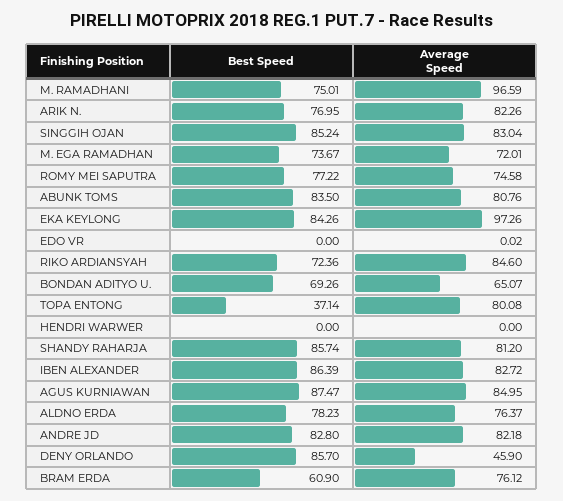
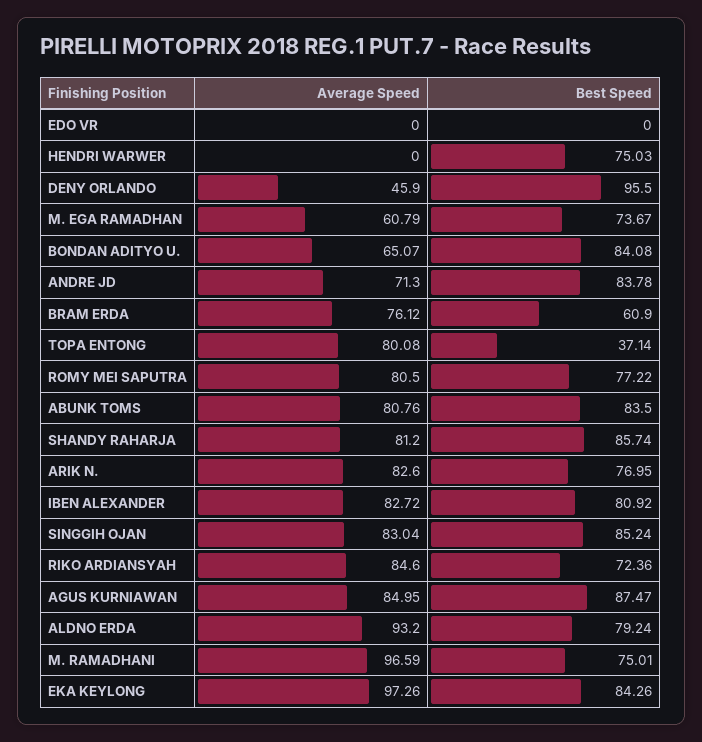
  {
    "Best Speed": {
      "M. RAMADHANI": 75.01,
      "ARIK N.": 76.95,
      "SINGGIH OJAN": 85.24,
      "M. EGA RAMADHAN": 73.67,
      "ROMY MEI SAPUTRA": 77.22,
      "ABUNK TOMS": 83.5,
      "EKA KEYLONG": 84.26,
      "EDO VR": 0,
      "RIKO ARDIANSYAH": 72.36,
-     "BONDAN ADITYO U.": 69.26,
+     "BONDAN ADITYO U.": 84.08,
      "TOPA ENTONG": 37.14,
-     "HENDRI WARWER": 0,
+     "HENDRI WARWER": 75.03,
      "SHANDY RAHARJA": 85.74,
-     "IBEN ALEXANDER": 86.39,
+     "IBEN ALEXANDER": 80.92,
      "AGUS KURNIAWAN": 87.47,
-     "ALDNO ERDA": 78.23,
+     "ALDNO ERDA": 79.24,
-     "ANDRE JD": 82.8,
+     "ANDRE JD": 83.78,
-     "DENY ORLANDO": 85.7,
+     "DENY ORLANDO": 95.5,
      "BRAM ERDA": 60.9
    },
    "Average Speed": {
      "M. RAMADHANI": 96.59,
-     "ARIK N.": 82.26,
+     "ARIK N.": 82.6,
      "SINGGIH OJAN": 83.04,
-     "M. EGA RAMADHAN": 72.01,
+     "M. EGA RAMADHAN": 60.79,
-     "ROMY MEI SAPUTRA": 74.58,
+     "ROMY MEI SAPUTRA": 80.5,
      "ABUNK TOMS": 80.76,
      "EKA KEYLONG": 97.26,
-     "EDO VR": 0.02,
+     "EDO VR": 0,
      "RIKO ARDIANSYAH": 84.6,
      "BONDAN ADITYO U.": 65.07,
      "TOPA ENTONG": 80.08,
      "HENDRI WARWER": 0,
      "SHANDY RAHARJA": 81.2,
      "IBEN ALEXANDER": 82.72,
      "AGUS KURNIAWAN": 84.95,
-     "ALDNO ERDA": 76.37,
+     "ALDNO ERDA": 93.2,
-     "ANDRE JD": 82.18,
+     "ANDRE JD": 71.3,
      "DENY ORLANDO": 45.9,
      "BRAM ERDA": 76.12
    }
  }

